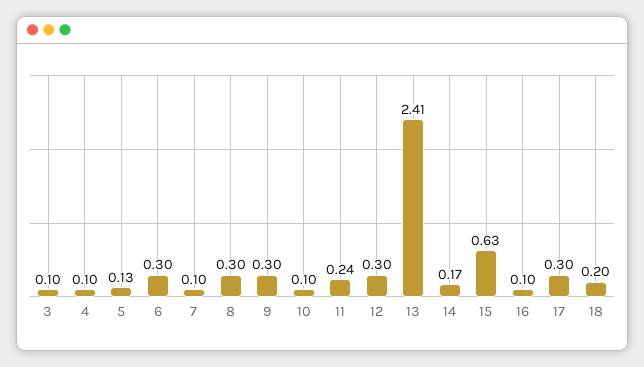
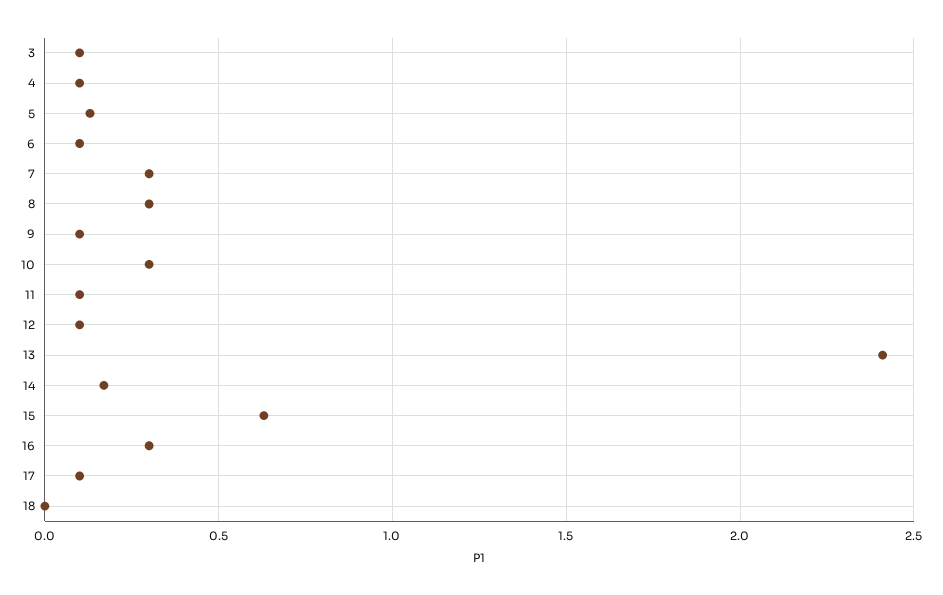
  {
    "3": 0.1,
    "4": 0.1,
    "5": 0.13,
-   "6": 0.3,
+   "6": 0.1,
-   "7": 0.1,
+   "7": 0.3,
    "8": 0.3,
-   "9": 0.3,
+   "9": 0.1,
-   "10": 0.1,
+   "10": 0.3,
-   "11": 0.24,
+   "11": 0.1,
-   "12": 0.3,
+   "12": 0.1,
    "13": 2.41,
    "14": 0.17,
    "15": 0.63,
-   "16": 0.1,
+   "16": 0.3,
-   "17": 0.3,
+   "17": 0.1,
-   "18": 0.2
+   "18": 0
  }

